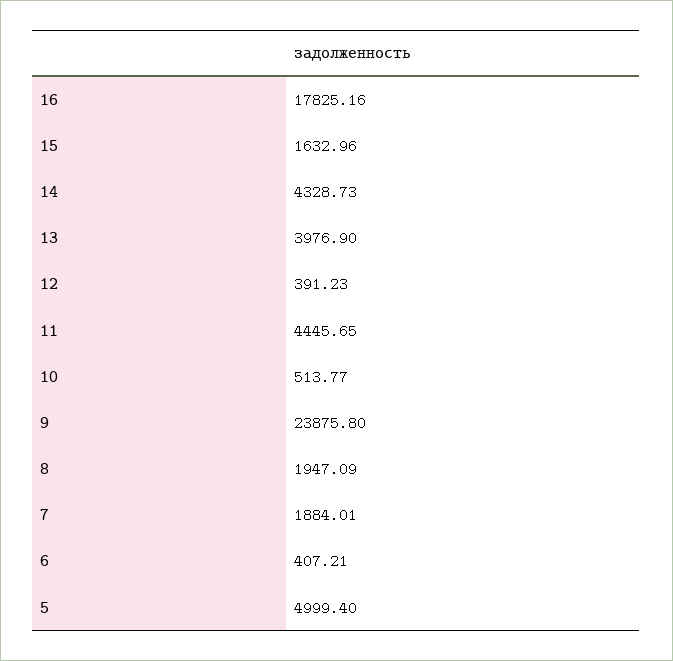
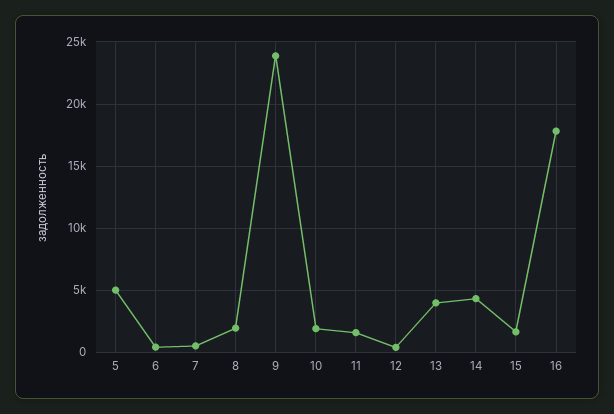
  {
    "16": 17825.16,
    "15": 1632.96,
    "14": 4328.73,
    "13": 3976.9,
    "12": 391.23,
-   "11": 4445.65,
+   "11": 1500,
-   "10": 513.77,
+   "10": 2000,
    "9": 23875.8,
    "8": 1947.09,
-   "7": 1884.01,
+   "7": 500,
    "6": 407.21,
    "5": 4999.4
  }

